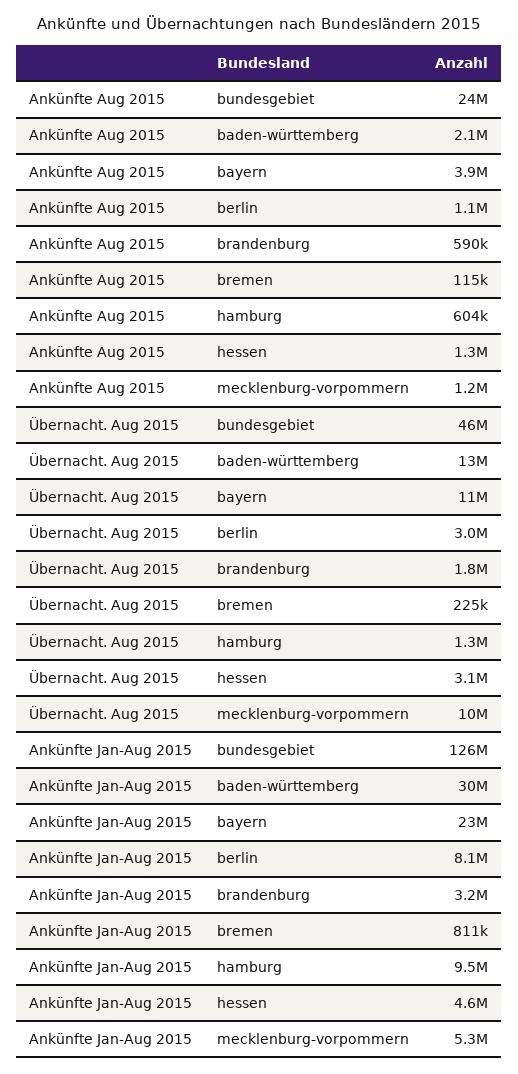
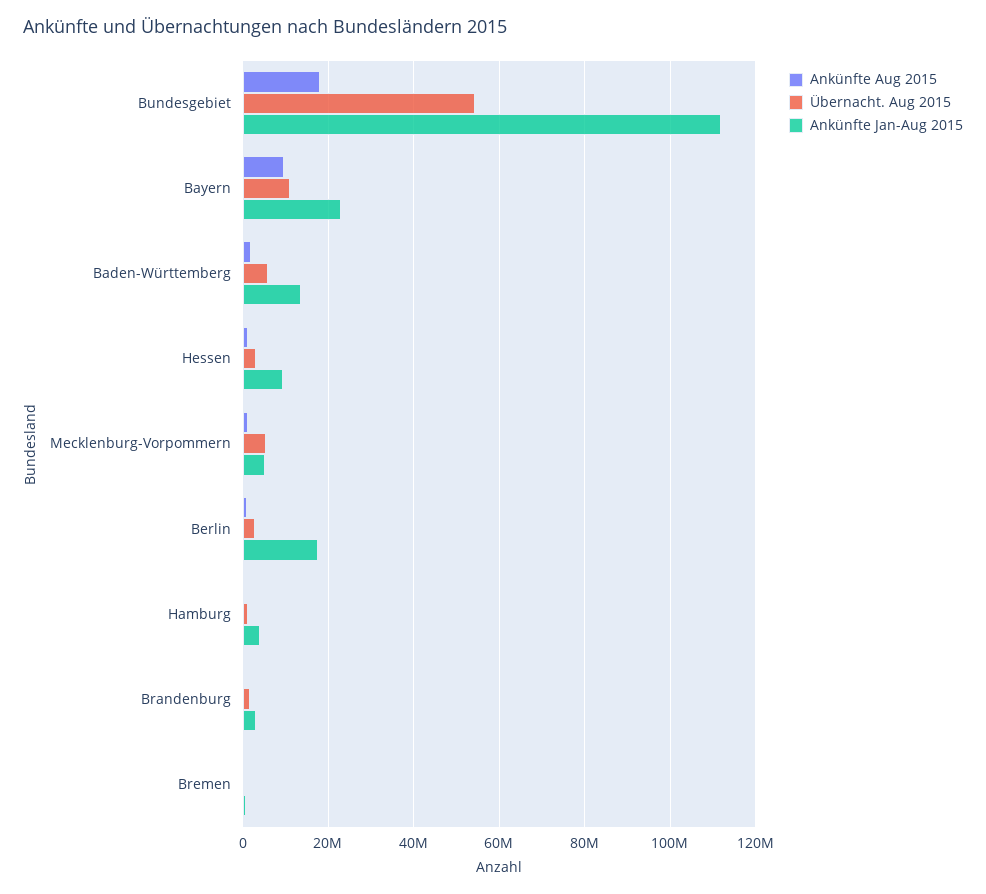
  {
    "Ankünfte Aug 2015": {
-     "bundesgebiet": 24000000,
+     "bundesgebiet": 18000000,
      "baden-württemberg": 2100000,
-     "bayern": 3900000,
+     "bayern": 10000000,
      "berlin": 1100000,
      "brandenburg": 590000,
      "bremen": 115000,
      "hamburg": 604000,
      "hessen": 1300000,
      "mecklenburg-vorpommern": 1200000
    },
    "Übernacht. Aug 2015": {
-     "bundesgebiet": 46000000,
+     "bundesgebiet": 54000000,
-     "baden-württemberg": 13000000,
+     "baden-württemberg": 6000000,
      "bayern": 11000000,
      "berlin": 3000000,
      "brandenburg": 1800000,
      "bremen": 225000,
      "hamburg": 1300000,
      "hessen": 3100000,
-     "mecklenburg-vorpommern": 10000000
+     "mecklenburg-vorpommern": 6000000
    },
    "Ankünfte Jan-Aug 2015": {
-     "bundesgebiet": 126000000,
+     "bundesgebiet": 112000000,
-     "baden-württemberg": 30000000,
+     "baden-württemberg": 14000000,
      "bayern": 23000000,
-     "berlin": 8100000,
+     "berlin": 18000000,
      "brandenburg": 3200000,
      "bremen": 811000,
-     "hamburg": 9500000,
+     "hamburg": 4000000,
-     "hessen": 4600000,
+     "hessen": 10000000,
      "mecklenburg-vorpommern": 5300000
    }
  }

